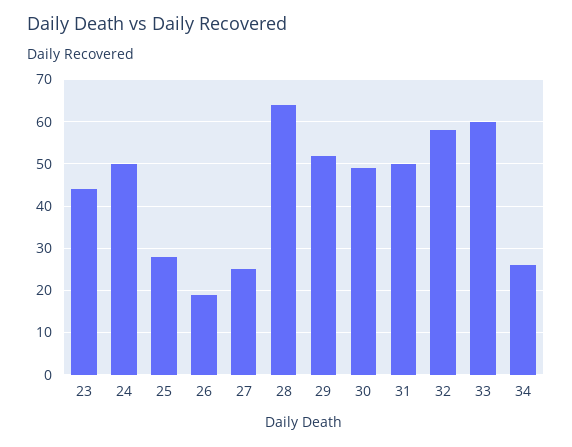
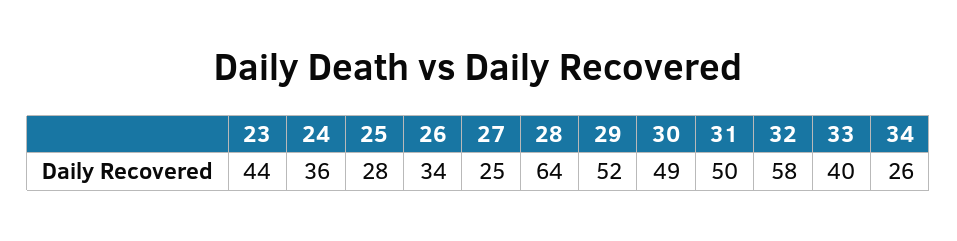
  {
    "23": 44,
-   "24": 50,
+   "24": 36,
    "25": 28,
-   "26": 20,
+   "26": 34,
    "27": 25,
    "28": 64,
    "29": 52,
    "30": 49,
    "31": 50,
    "32": 58,
-   "33": 60,
+   "33": 40,
    "34": 26
  }

